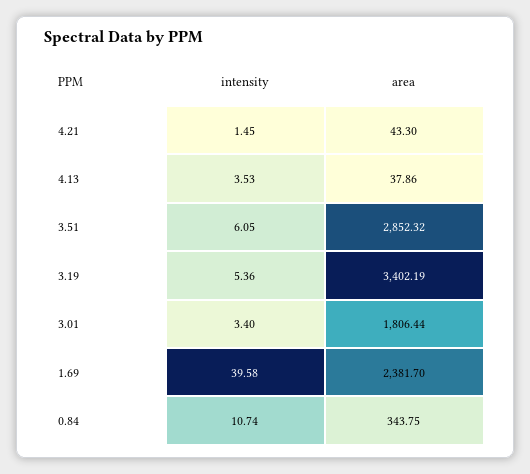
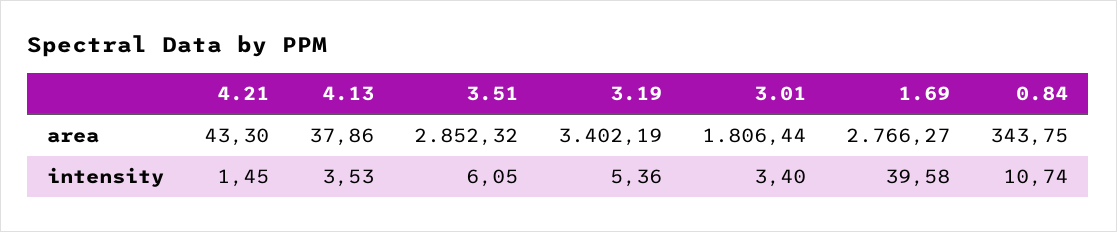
  {
    "intensity": {
      "4.21": 1.45,
      "4.13": 3.53,
      "3.51": 6.05,
      "3.19": 5.36,
      "3.01": 3.4,
      "1.69": 39.58,
      "0.84": 10.74
    },
    "area": {
      "4.21": 43.3,
      "4.13": 37.86,
      "3.51": 2852.32,
      "3.19": 3402.19,
      "3.01": 1806.44,
-     "1.69": 2381.7,
+     "1.69": 2766.27,
      "0.84": 343.75
    }
  }

